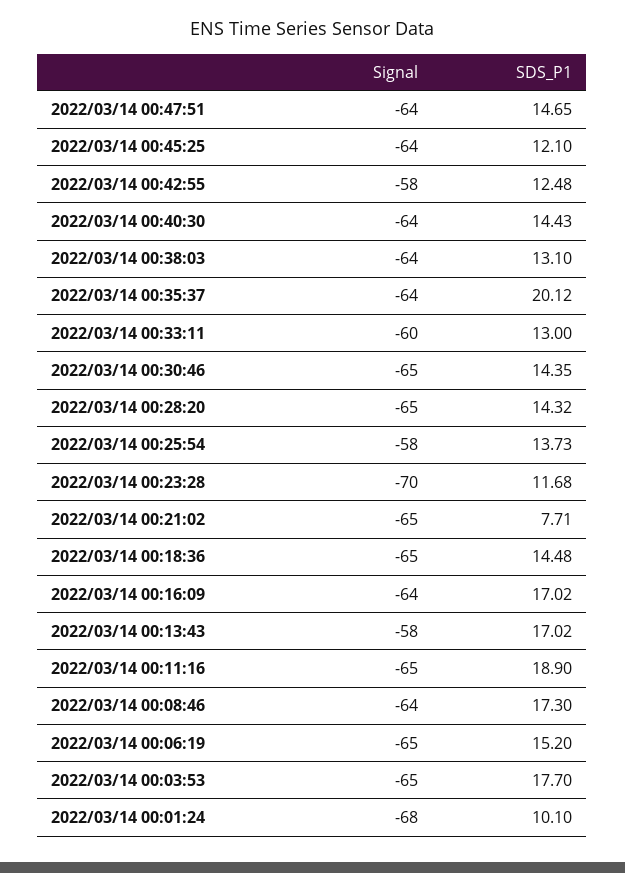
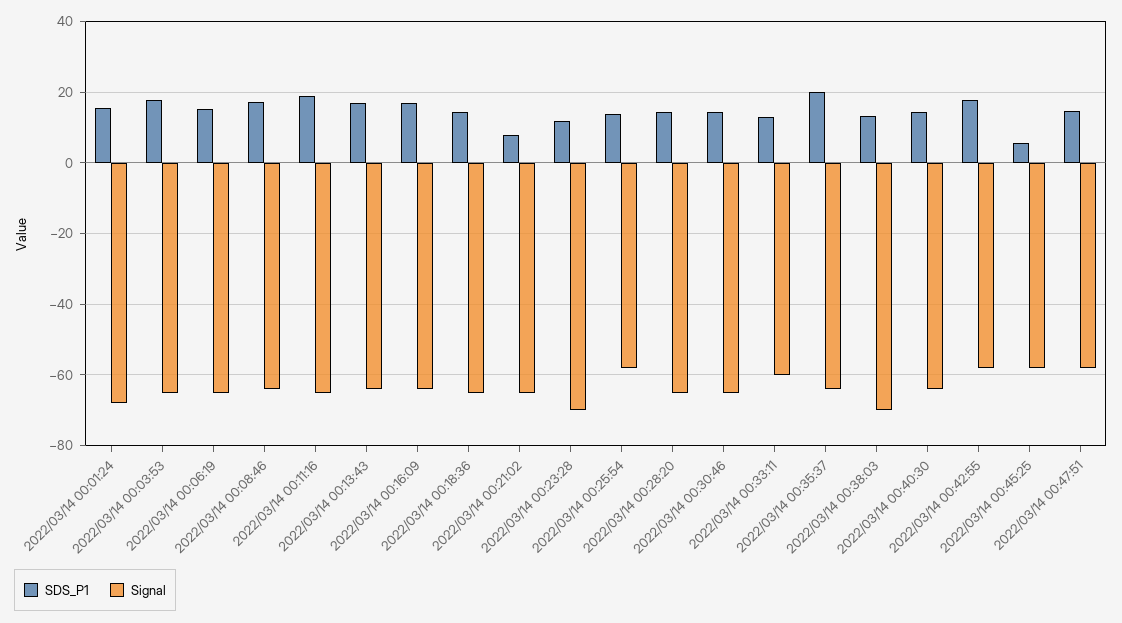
  {
    "Signal": {
-     "2022/03/14 00:47:51": -64,
+     "2022/03/14 00:47:51": -58,
-     "2022/03/14 00:45:25": -64,
+     "2022/03/14 00:45:25": -58,
      "2022/03/14 00:42:55": -58,
      "2022/03/14 00:40:30": -64,
-     "2022/03/14 00:38:03": -64,
+     "2022/03/14 00:38:03": -70,
      "2022/03/14 00:35:37": -64,
      "2022/03/14 00:33:11": -60,
      "2022/03/14 00:30:46": -65,
      "2022/03/14 00:28:20": -65,
      "2022/03/14 00:25:54": -58,
      "2022/03/14 00:23:28": -70,
      "2022/03/14 00:21:02": -65,
      "2022/03/14 00:18:36": -65,
      "2022/03/14 00:16:09": -64,
-     "2022/03/14 00:13:43": -58,
+     "2022/03/14 00:13:43": -64,
      "2022/03/14 00:11:16": -65,
      "2022/03/14 00:08:46": -64,
      "2022/03/14 00:06:19": -65,
      "2022/03/14 00:03:53": -65,
      "2022/03/14 00:01:24": -68
    },
    "SDS_P1": {
      "2022/03/14 00:47:51": 14.65,
-     "2022/03/14 00:45:25": 12.1,
+     "2022/03/14 00:45:25": 6,
-     "2022/03/14 00:42:55": 12.48,
+     "2022/03/14 00:42:55": 18,
      "2022/03/14 00:40:30": 14.43,
      "2022/03/14 00:38:03": 13.1,
      "2022/03/14 00:35:37": 20.12,
      "2022/03/14 00:33:11": 13,
      "2022/03/14 00:30:46": 14.35,
      "2022/03/14 00:28:20": 14.32,
      "2022/03/14 00:25:54": 13.73,
      "2022/03/14 00:23:28": 11.68,
      "2022/03/14 00:21:02": 7.71,
      "2022/03/14 00:18:36": 14.48,
      "2022/03/14 00:16:09": 17.02,
      "2022/03/14 00:13:43": 17.02,
      "2022/03/14 00:11:16": 18.9,
      "2022/03/14 00:08:46": 17.3,
      "2022/03/14 00:06:19": 15.2,
      "2022/03/14 00:03:53": 17.7,
-     "2022/03/14 00:01:24": 10.1
+     "2022/03/14 00:01:24": 16
    }
  }

